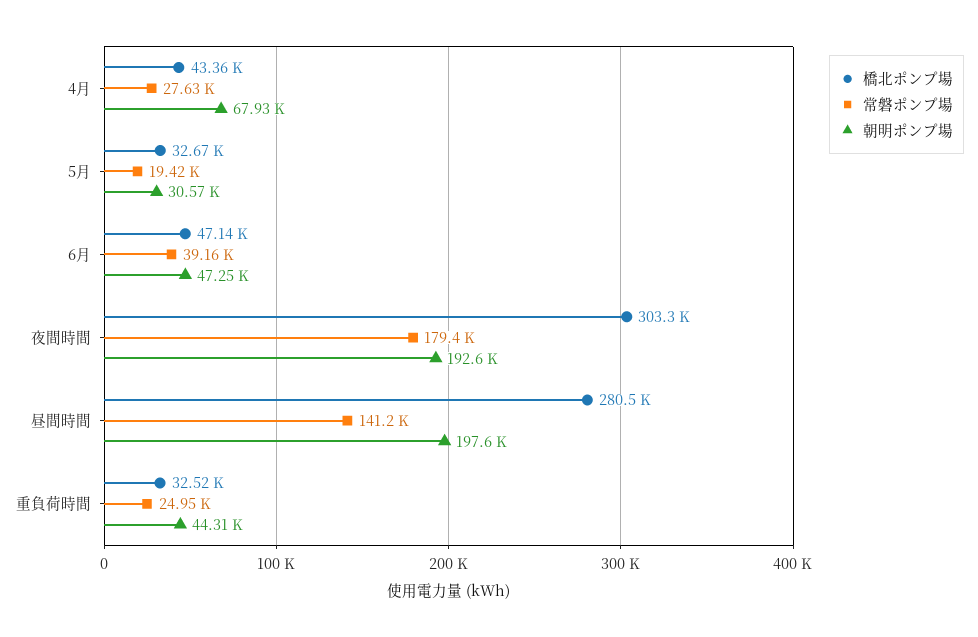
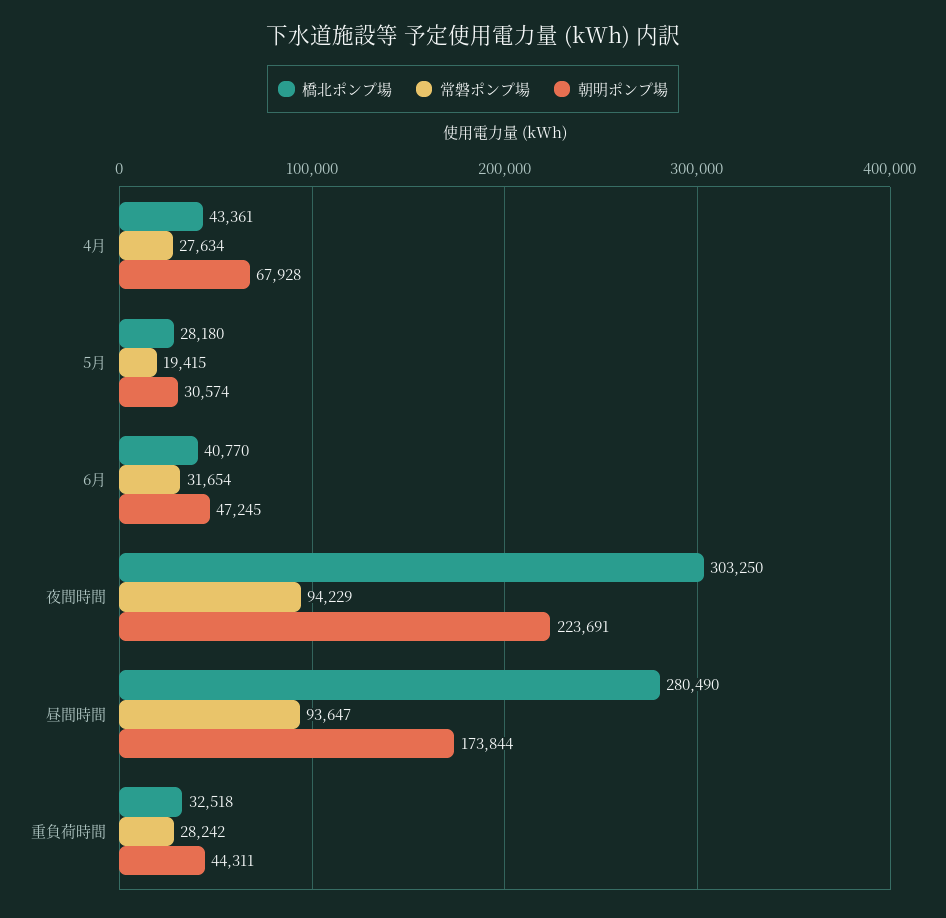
  {
    "橋北ポンプ場": {
      "4月": 43361,
-     "5月": 32670,
+     "5月": 28180,
-     "6月": 47140,
+     "6月": 40770,
      "夜間時間": 303250,
      "昼間時間": 280490,
      "重負荷時間": 32518
    },
    "常磐ポンプ場": {
      "4月": 27634,
      "5月": 19415,
-     "6月": 39160,
+     "6月": 31654,
-     "夜間時間": 179400,
+     "夜間時間": 94229,
-     "昼間時間": 141200,
+     "昼間時間": 93647,
-     "重負荷時間": 24950
+     "重負荷時間": 28242
    },
    "朝明ポンプ場": {
      "4月": 67928,
      "5月": 30574,
      "6月": 47245,
-     "夜間時間": 192600,
+     "夜間時間": 223691,
-     "昼間時間": 197600,
+     "昼間時間": 173844,
      "重負荷時間": 44311
    }
  }

